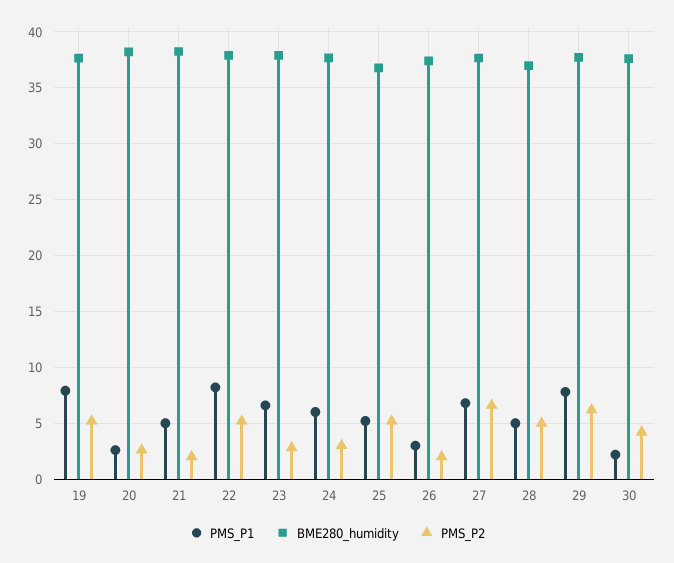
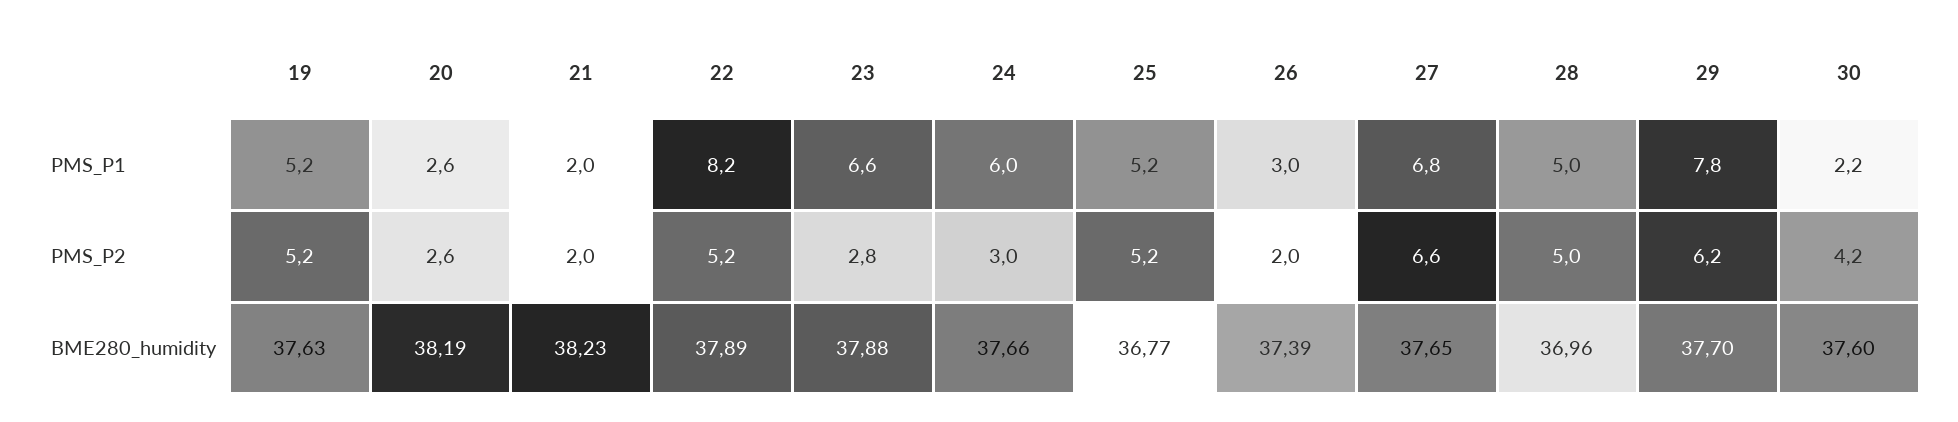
  {
    "PMS_P1": {
-     "19": 8,
+     "19": 5.2,
      "20": 2.6,
-     "21": 5,
+     "21": 2,
      "22": 8.2,
      "23": 6.6,
      "24": 6,
      "25": 5.2,
      "26": 3,
      "27": 6.8,
      "28": 5,
      "29": 7.8,
      "30": 2.2
    },
    "BME280_humidity": {
      "19": 37.63,
      "20": 38.19,
      "21": 38.23,
      "22": 37.89,
      "23": 37.88,
      "24": 37.66,
      "25": 36.77,
      "26": 37.39,
      "27": 37.65,
      "28": 36.96,
      "29": 37.7,
      "30": 37.6
    },
    "PMS_P2": {
      "19": 5.2,
      "20": 2.6,
      "21": 2,
      "22": 5.2,
      "23": 2.8,
      "24": 3,
      "25": 5.2,
      "26": 2,
      "27": 6.6,
      "28": 5,
      "29": 6.2,
      "30": 4.2
    }
  }

